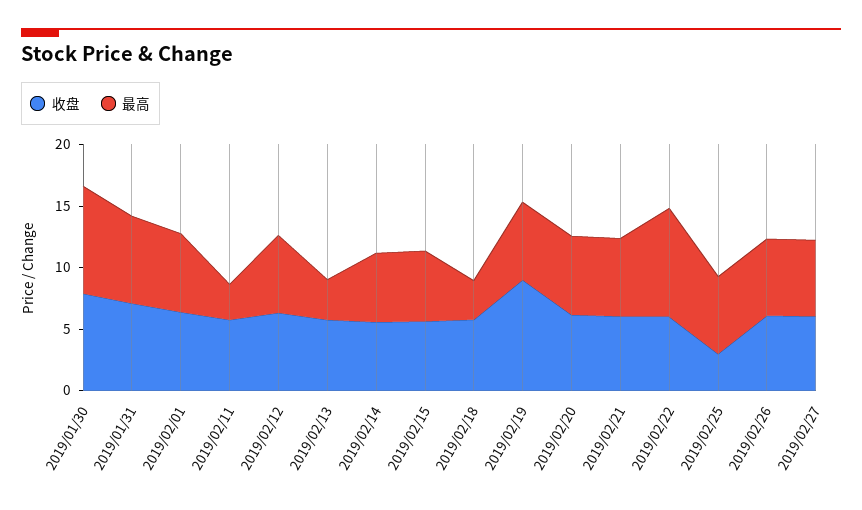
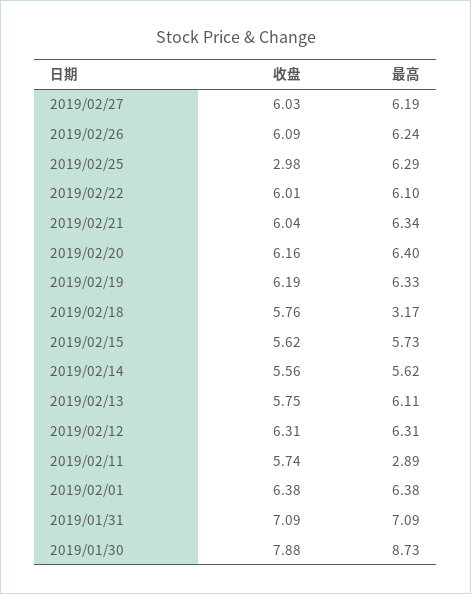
  {
    "收盘": {
      "2019/01/30": 7.88,
      "2019/01/31": 7.09,
      "2019/02/01": 6.38,
      "2019/02/11": 5.74,
      "2019/02/12": 6.31,
      "2019/02/13": 5.75,
      "2019/02/14": 5.56,
      "2019/02/15": 5.62,
      "2019/02/18": 5.76,
-     "2019/02/19": 9,
+     "2019/02/19": 6.19,
      "2019/02/20": 6.16,
      "2019/02/21": 6.04,
      "2019/02/22": 6.01,
      "2019/02/25": 2.98,
      "2019/02/26": 6.09,
      "2019/02/27": 6.03
    },
    "最高": {
      "2019/01/30": 8.73,
      "2019/01/31": 7.09,
      "2019/02/01": 6.38,
      "2019/02/11": 2.89,
      "2019/02/12": 6.31,
-     "2019/02/13": 3,
+     "2019/02/13": 6.11,
      "2019/02/14": 5.62,
      "2019/02/15": 5.73,
      "2019/02/18": 3.17,
      "2019/02/19": 6.33,
      "2019/02/20": 6.4,
      "2019/02/21": 6.34,
-     "2019/02/22": 9,
+     "2019/02/22": 6.1,
      "2019/02/25": 6.29,
      "2019/02/26": 6.24,
      "2019/02/27": 6.19
    }
  }

